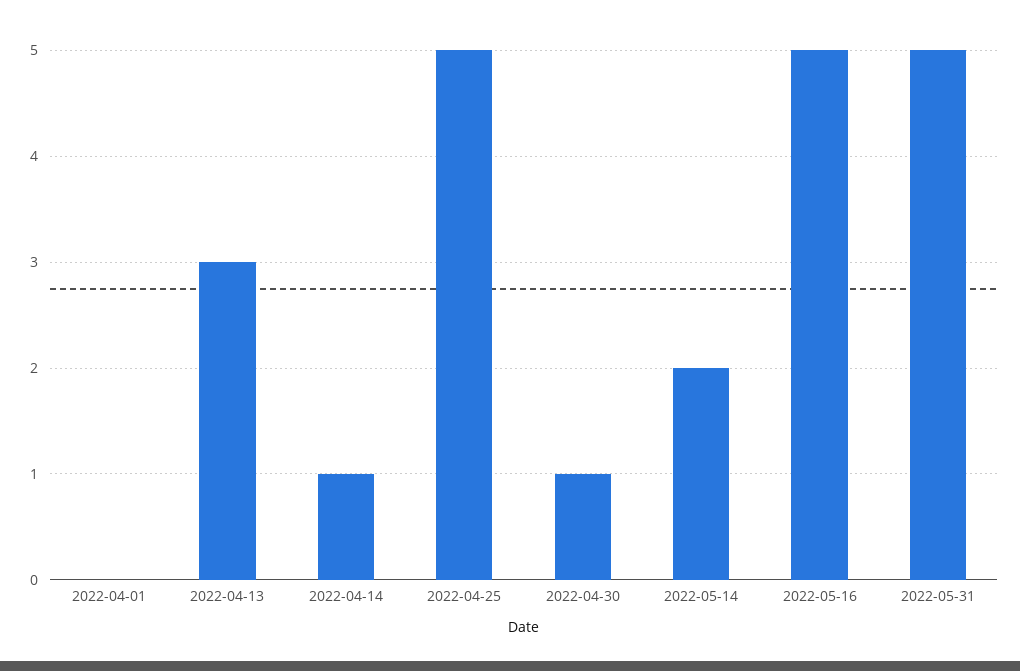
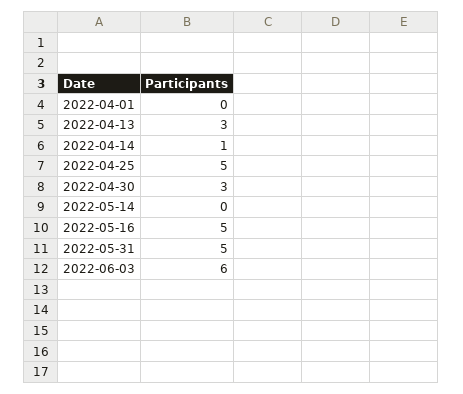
  {
    "2022-04-01": 0,
    "2022-04-13": 3,
    "2022-04-14": 1,
    "2022-04-25": 5,
-   "2022-04-30": 1,
+   "2022-04-30": 3,
-   "2022-05-14": 2,
+   "2022-05-14": 0,
    "2022-05-16": 5,
-   "2022-05-31": 5
+   "2022-05-31": 5,
+   "2022-06-03": 6
  }

